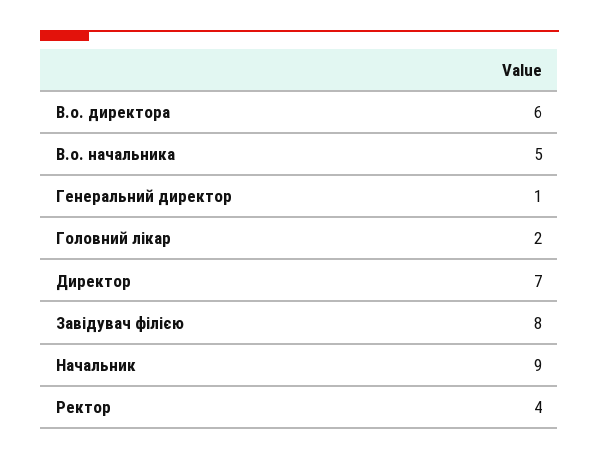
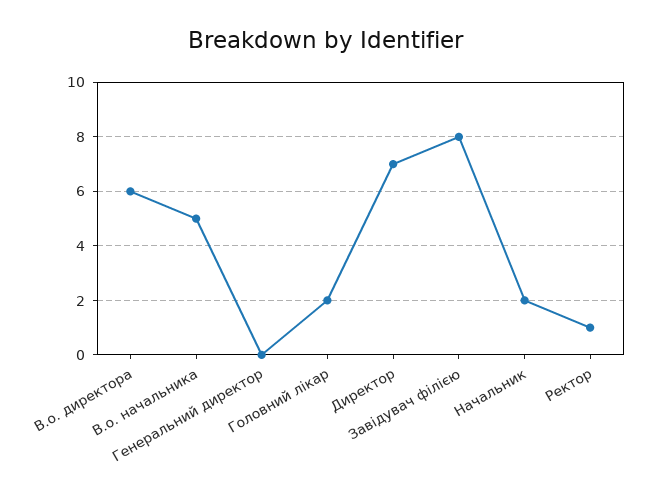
  {
    "В.о. директора": 6,
    "В.о. начальника": 5,
-   "Генеральний директор": 1,
+   "Генеральний директор": 0,
    "Головний лікар": 2,
    "Директор": 7,
    "Завідувач філією": 8,
-   "Начальник": 9,
+   "Начальник": 2,
-   "Ректор": 4
+   "Ректор": 1
  }

